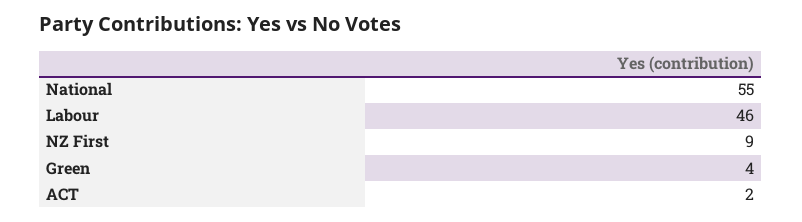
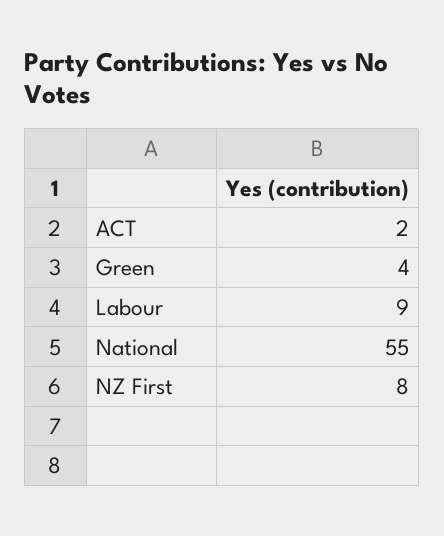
  {
    "National": 55,
-   "Labour": 46,
+   "Labour": 9,
-   "NZ First": 9,
+   "NZ First": 8,
    "Green": 4,
    "ACT": 2
  }

